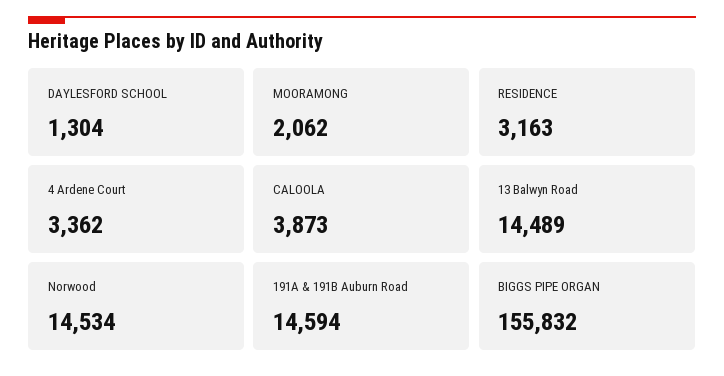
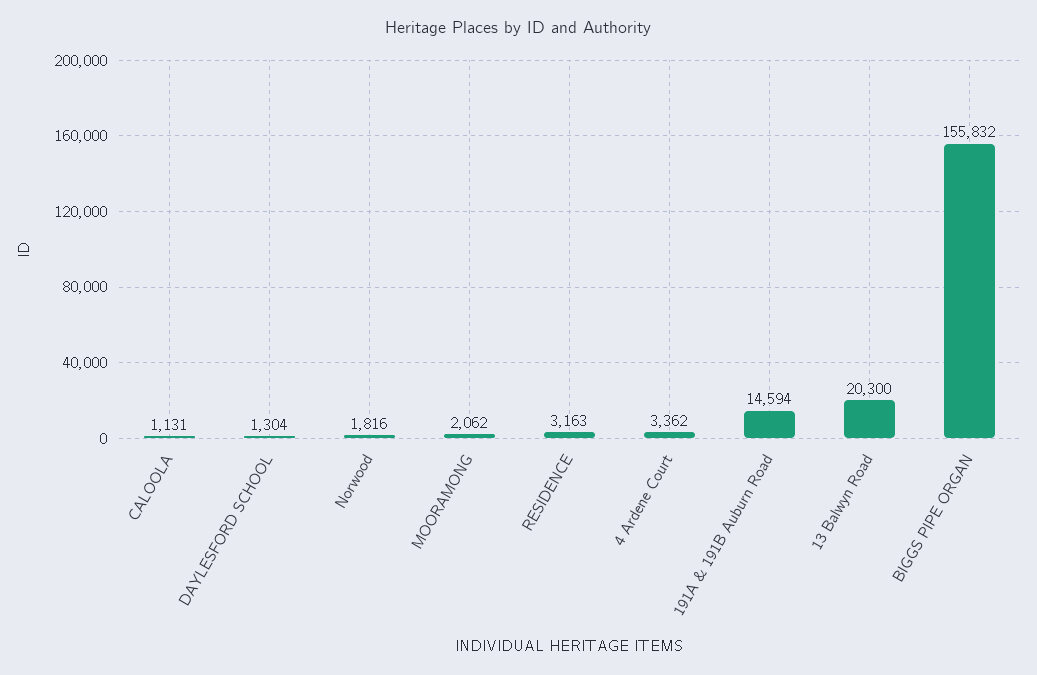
  {
    "DAYLESFORD SCHOOL": 1304,
    "MOORAMONG": 2062,
    "RESIDENCE": 3163,
    "4 Ardene Court": 3362,
-   "CALOOLA": 3873,
+   "CALOOLA": 1131,
-   "13 Balwyn Road": 14489,
+   "13 Balwyn Road": 20300,
-   "Norwood": 14534,
+   "Norwood": 1816,
    "191A & 191B Auburn Road": 14594,
    "BIGGS PIPE ORGAN": 155832
  }

